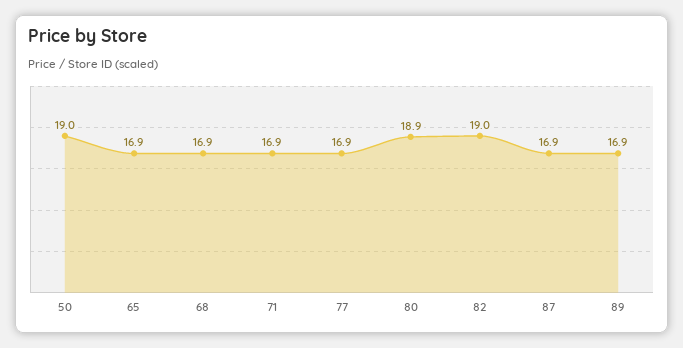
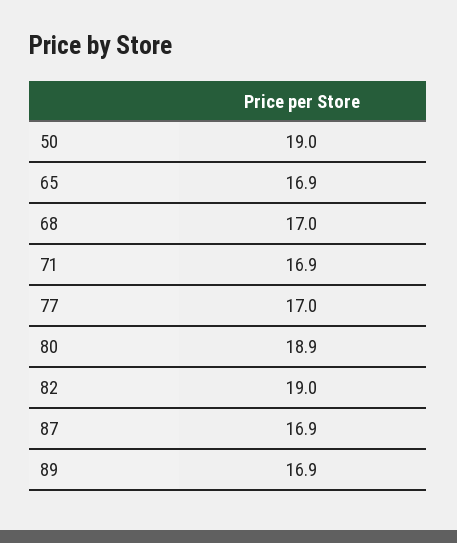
  {
    "50": 19,
    "65": 16.9,
-   "68": 16.9,
+   "68": 17,
    "71": 16.9,
-   "77": 16.9,
+   "77": 17,
    "80": 18.9,
    "82": 19,
    "87": 16.9,
    "89": 16.9
  }

